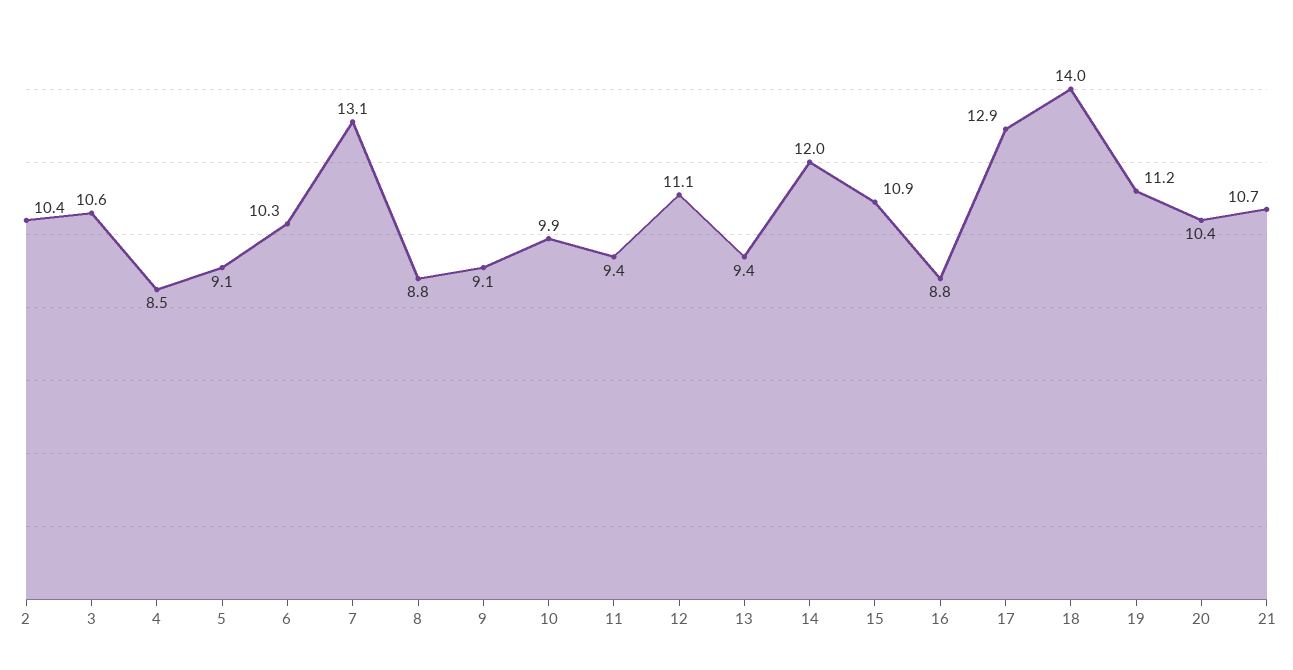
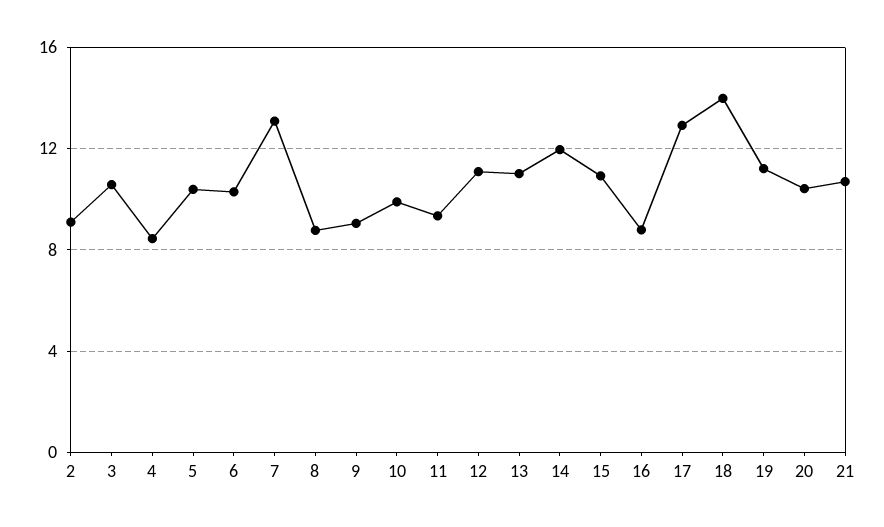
  {
-   "2": 10.4,
+   "2": 9,
    "3": 10.6,
    "4": 8.5,
-   "5": 9.1,
+   "5": 10.5,
    "6": 10.3,
    "7": 13.1,
    "8": 8.8,
    "9": 9.1,
    "10": 9.9,
    "11": 9.4,
    "12": 11.1,
-   "13": 9.4,
+   "13": 11,
    "14": 12,
    "15": 10.9,
    "16": 8.8,
    "17": 12.9,
    "18": 14,
    "19": 11.2,
    "20": 10.4,
    "21": 10.7
  }

